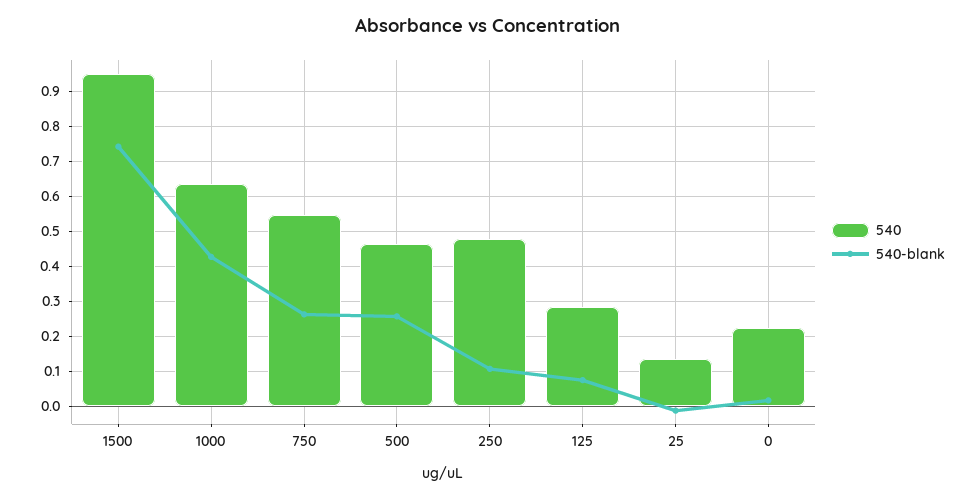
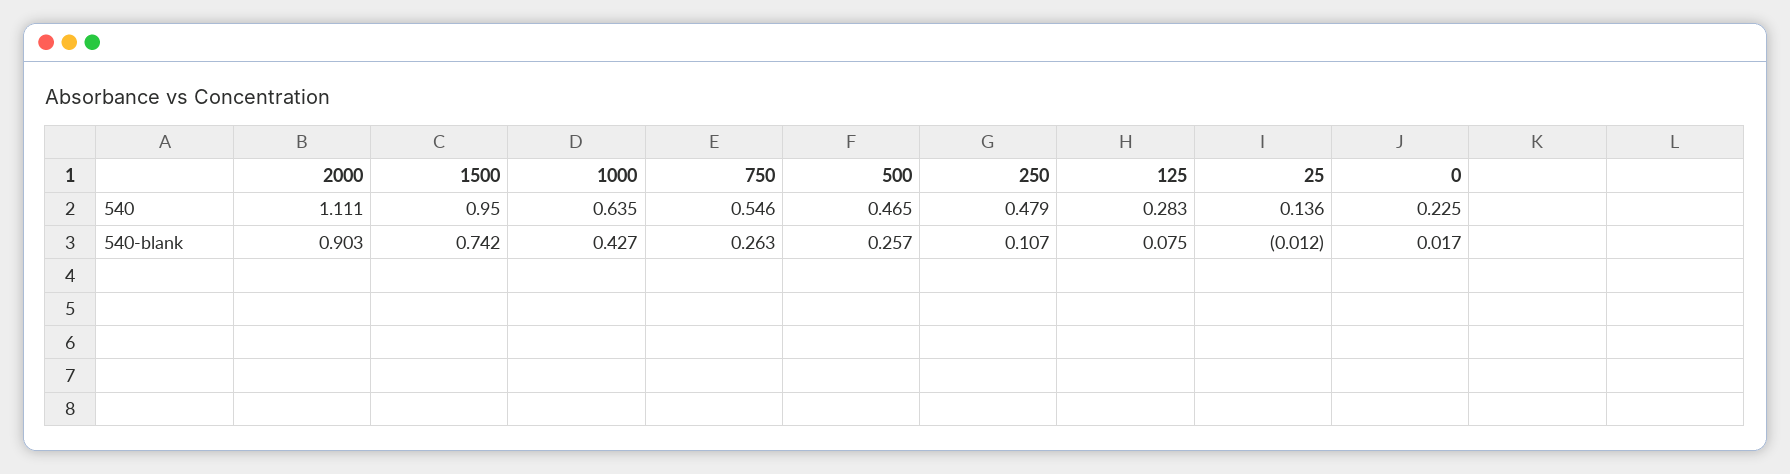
  {
    "540": {
      "1500": 0.95,
      "1000": 0.635,
      "750": 0.546,
      "500": 0.465,
      "250": 0.479,
      "125": 0.283,
      "25": 0.136,
-     "0": 0.225
+     "0": 0.225,
+     "2000": 1.111
    },
    "540-blank": {
      "1500": 0.742,
      "1000": 0.427,
      "750": 0.263,
      "500": 0.257,
      "250": 0.107,
      "125": 0.075,
      "25": -0.012,
-     "0": 0.017
+     "0": 0.017,
+     "2000": 0.903
    }
  }

